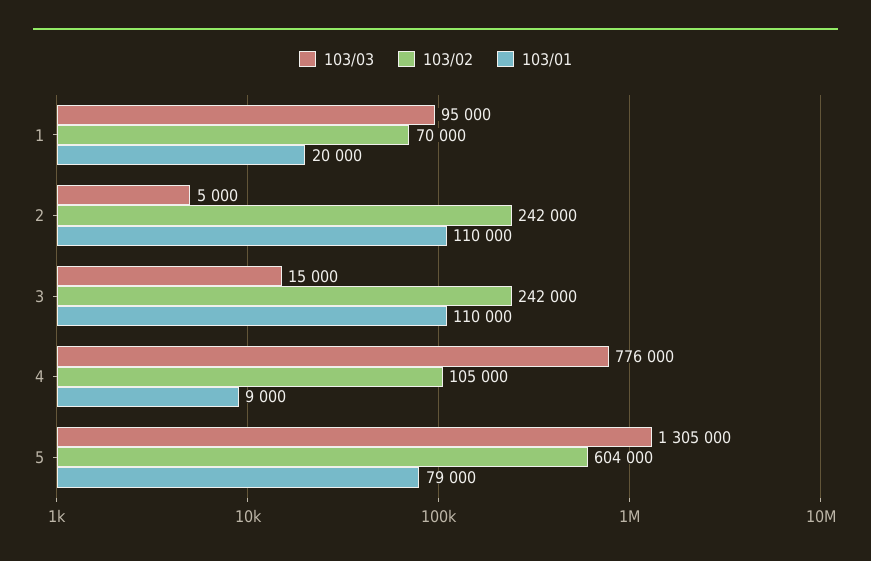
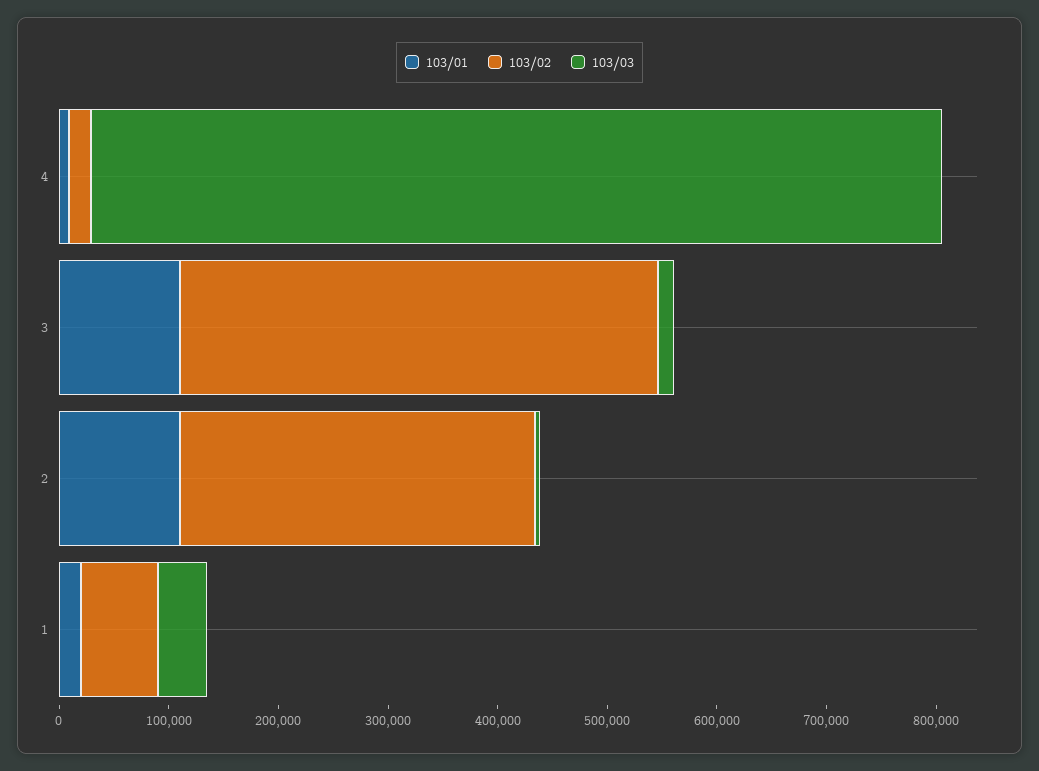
  {
    "103/03": {
-     "1": 95000,
+     "1": 40000,
      "2": 5000,
      "3": 15000,
-     "4": 776000,
+     "4": 776000
-     "5": 1305000
    },
    "103/02": {
      "1": 70000,
-     "2": 242000,
+     "2": 320000,
-     "3": 242000,
+     "3": 440000,
-     "4": 105000,
+     "4": 20000
-     "5": 604000
    },
    "103/01": {
      "1": 20000,
      "2": 110000,
      "3": 110000,
-     "4": 9000,
+     "4": 9000
-     "5": 79000
    }
  }

